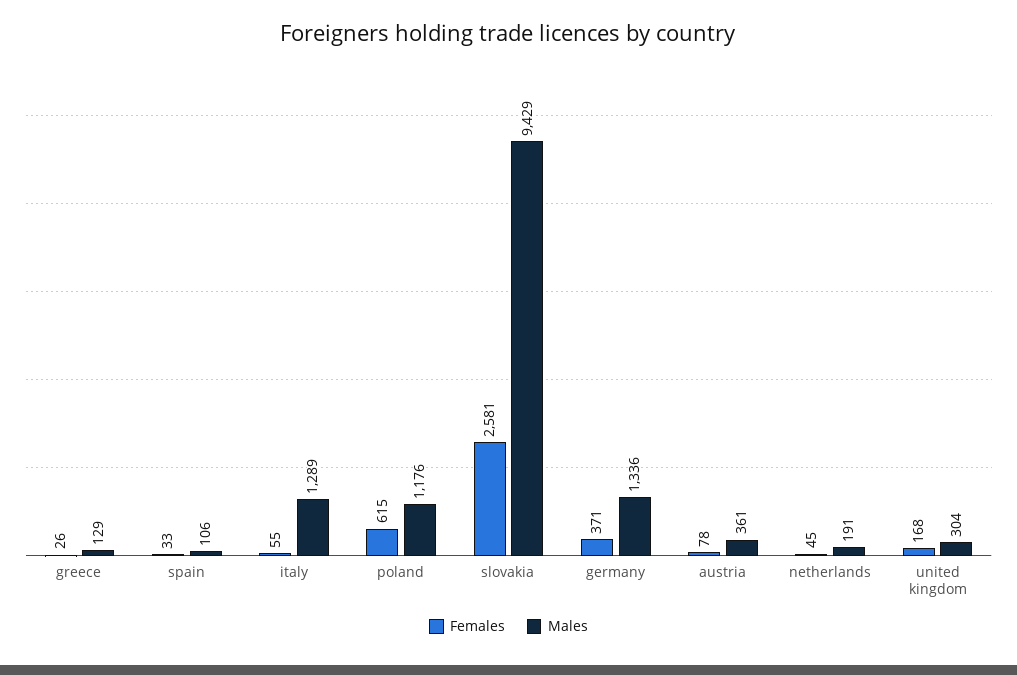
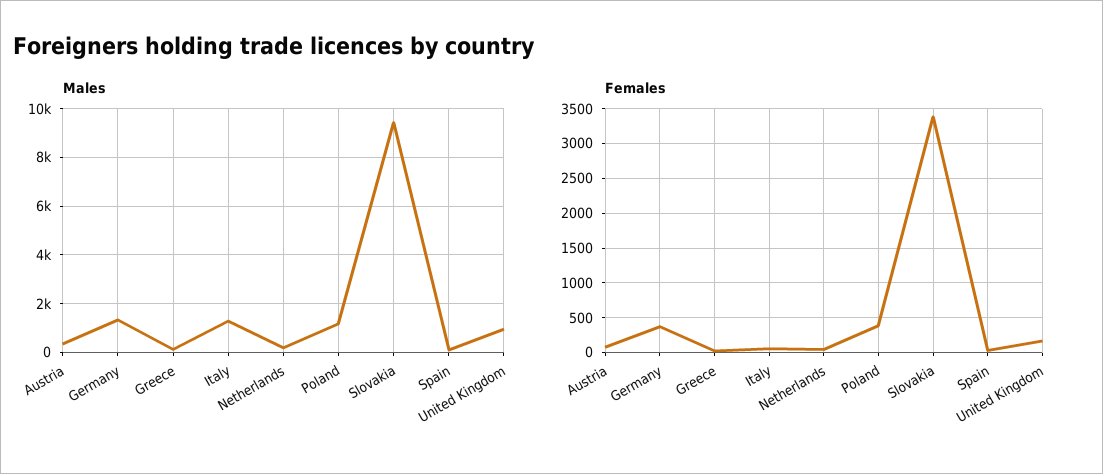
  {
    "Females": {
      "greece": 26,
      "spain": 33,
      "italy": 55,
-     "poland": 615,
+     "poland": 400,
-     "slovakia": 2581,
+     "slovakia": 3400,
      "germany": 371,
      "austria": 78,
      "netherlands": 45,
      "united kingdom": 168
    },
    "Males": {
      "greece": 129,
      "spain": 106,
      "italy": 1289,
      "poland": 1176,
      "slovakia": 9429,
      "germany": 1336,
      "austria": 361,
      "netherlands": 191,
-     "united kingdom": 304
+     "united kingdom": 1000
    }
  }

